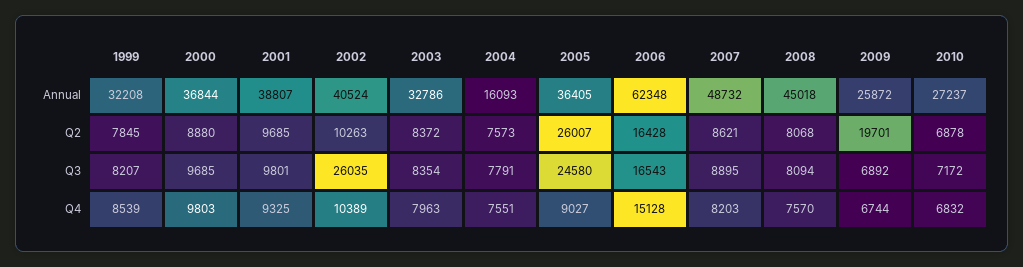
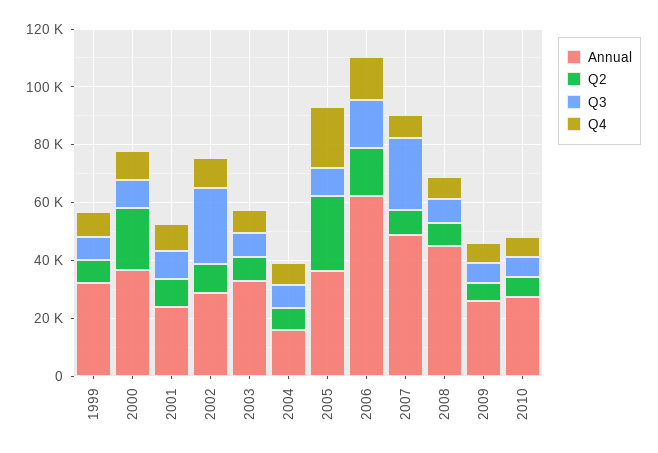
  {
    "Annual": {
      "1999": 32208,
      "2000": 36844,
-     "2001": 38807,
+     "2001": 25000,
-     "2002": 40524,
+     "2002": 30000,
      "2003": 32786,
      "2004": 16093,
      "2005": 36405,
      "2006": 62348,
      "2007": 48732,
      "2008": 45018,
      "2009": 25872,
      "2010": 27237
    },
    "Q2": {
      "1999": 7845,
-     "2000": 8880,
+     "2000": 20000,
      "2001": 9685,
      "2002": 10263,
      "2003": 8372,
      "2004": 7573,
      "2005": 26007,
      "2006": 16428,
      "2007": 8621,
      "2008": 8068,
-     "2009": 19701,
+     "2009": 5000,
      "2010": 6878
    },
    "Q3": {
      "1999": 8207,
      "2000": 9685,
      "2001": 9801,
      "2002": 26035,
      "2003": 8354,
      "2004": 7791,
-     "2005": 24580,
+     "2005": 10000,
      "2006": 16543,
-     "2007": 8895,
+     "2007": 25000,
      "2008": 8094,
      "2009": 6892,
      "2010": 7172
    },
    "Q4": {
      "1999": 8539,
      "2000": 9803,
      "2001": 9325,
      "2002": 10389,
      "2003": 7963,
      "2004": 7551,
-     "2005": 9027,
+     "2005": 20000,
      "2006": 15128,
      "2007": 8203,
      "2008": 7570,
      "2009": 6744,
      "2010": 6832
    }
  }

